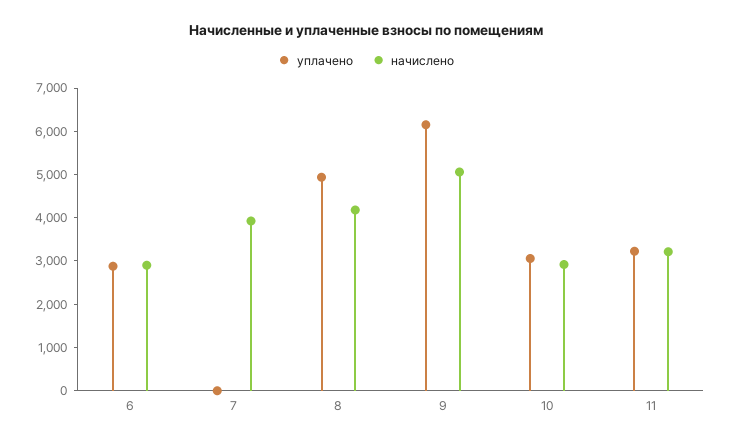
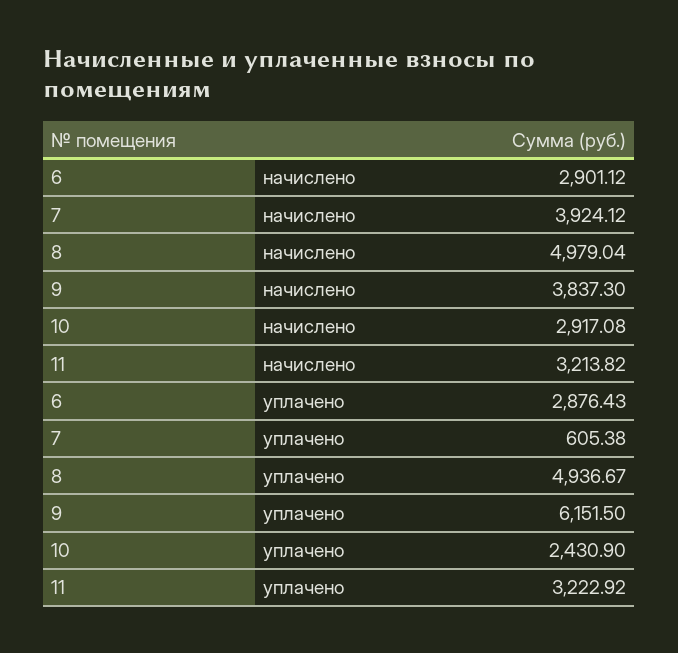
  {
    "уплачено": {
      "6": 2876.43,
-     "7": 0,
+     "7": 605.38,
      "8": 4936.67,
      "9": 6151.5,
-     "10": 3000,
+     "10": 2430.9,
      "11": 3222.92
    },
    "начислено": {
      "6": 2901.12,
      "7": 3924.12,
-     "8": 4200,
+     "8": 4979.04,
-     "9": 5000,
+     "9": 3837.3,
      "10": 2917.08,
      "11": 3213.82
    }
  }

